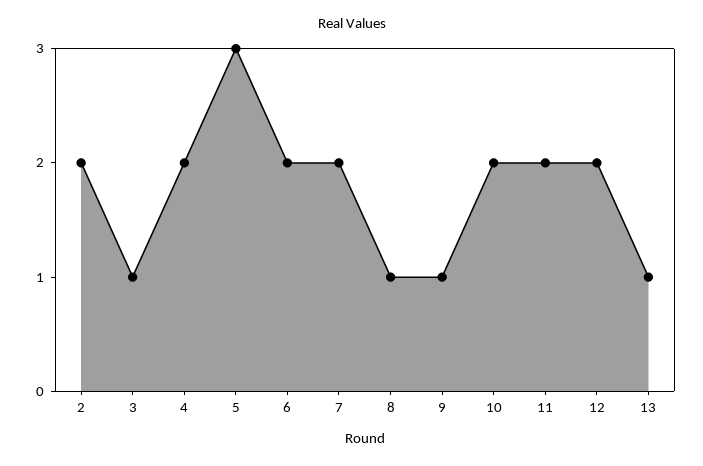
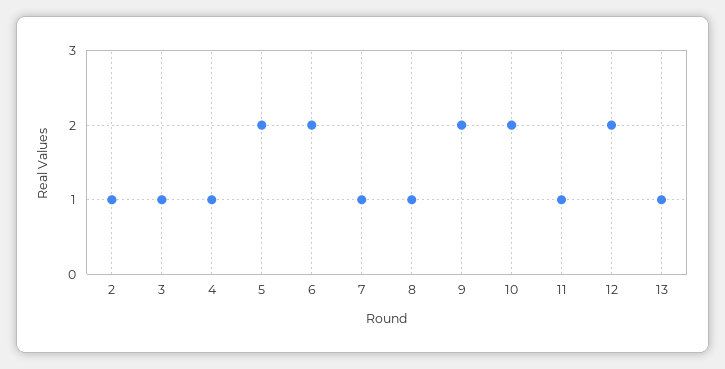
  {
-   "2": 2,
+   "2": 1,
    "3": 1,
-   "4": 2,
+   "4": 1,
-   "5": 3,
+   "5": 2,
    "6": 2,
-   "7": 2,
+   "7": 1,
    "8": 1,
-   "9": 1,
+   "9": 2,
    "10": 2,
-   "11": 2,
+   "11": 1,
    "12": 2,
    "13": 1
  }

